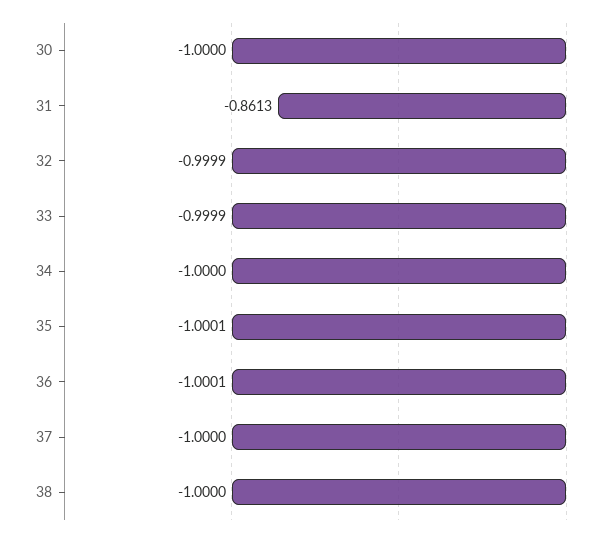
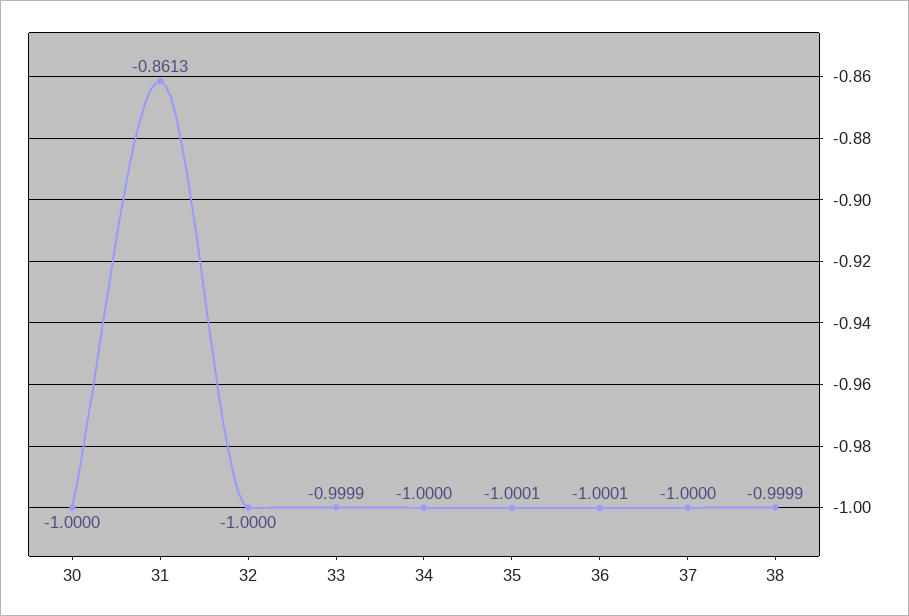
  {
    "30": -1,
    "31": -0.8613,
-   "32": -0.9999,
+   "32": -1,
    "33": -0.9999,
    "34": -1,
    "35": -1.0001,
    "36": -1.0001,
    "37": -1,
-   "38": -1
+   "38": -0.9999
  }

